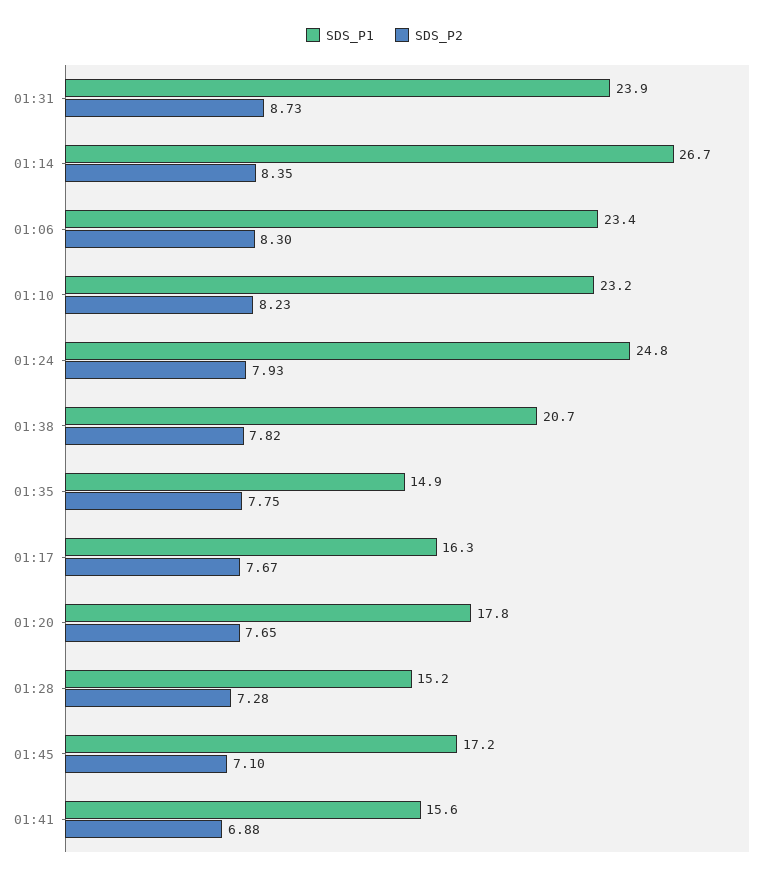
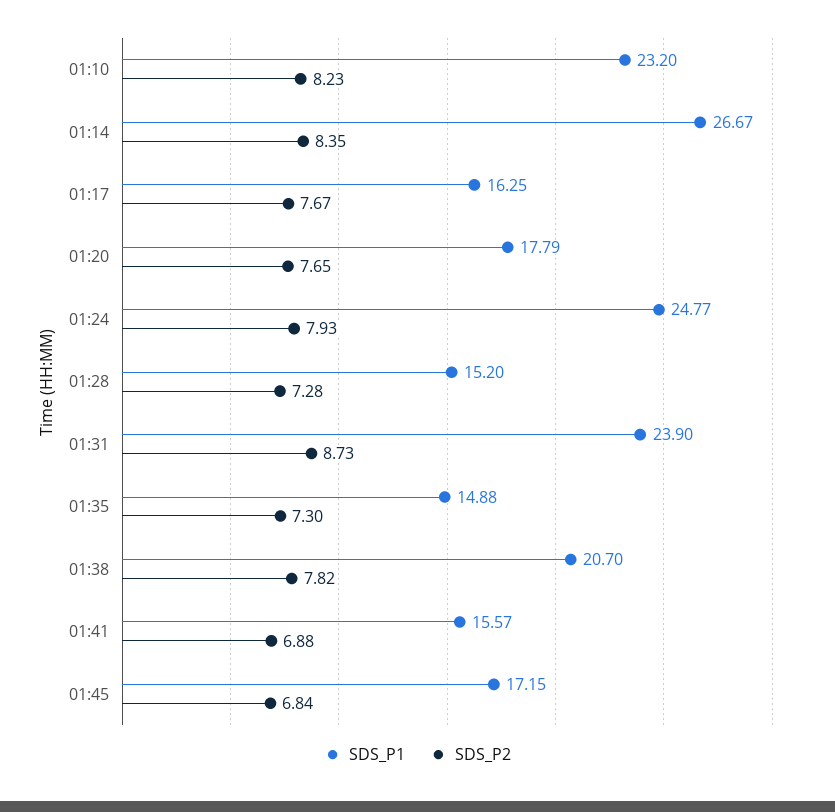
  {
    "SDS_P1": {
      "01:31": 23.9,
      "01:14": 26.67,
-     "01:06": 23.4,
      "01:10": 23.2,
      "01:24": 24.77,
      "01:38": 20.7,
      "01:35": 14.88,
      "01:17": 16.25,
      "01:20": 17.79,
      "01:28": 15.2,
      "01:45": 17.15,
      "01:41": 15.57
    },
    "SDS_P2": {
      "01:31": 8.73,
      "01:14": 8.35,
-     "01:06": 8.3,
      "01:10": 8.23,
      "01:24": 7.93,
      "01:38": 7.82,
-     "01:35": 7.75,
+     "01:35": 7.3,
      "01:17": 7.67,
      "01:20": 7.65,
      "01:28": 7.28,
-     "01:45": 7.1,
+     "01:45": 6.84,
      "01:41": 6.88
    }
  }

